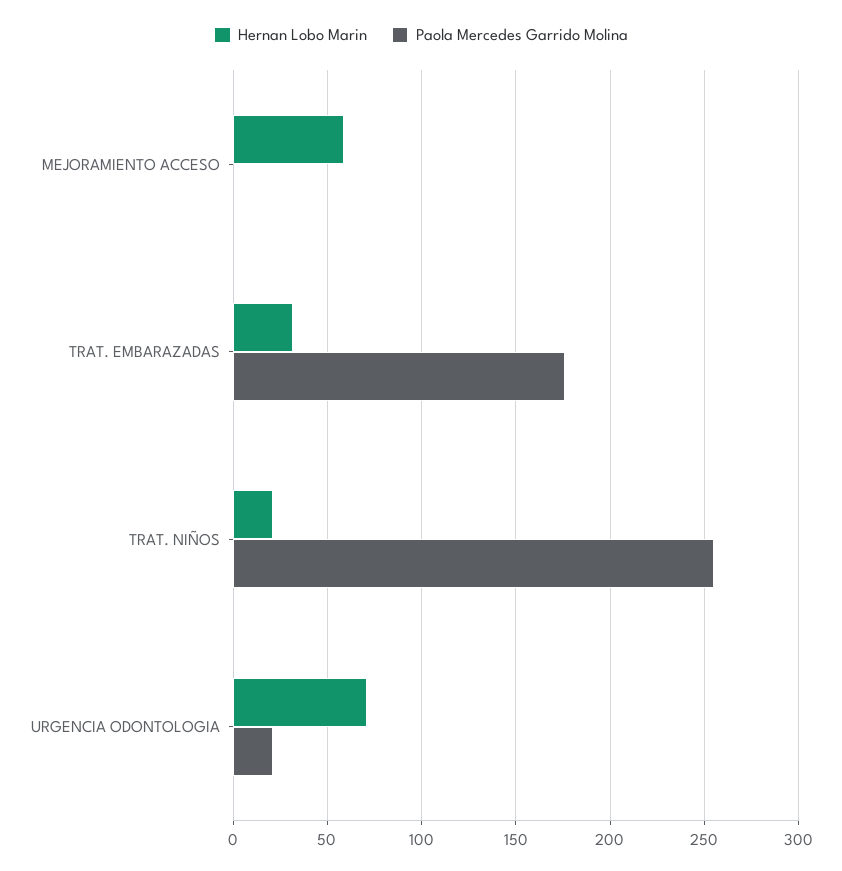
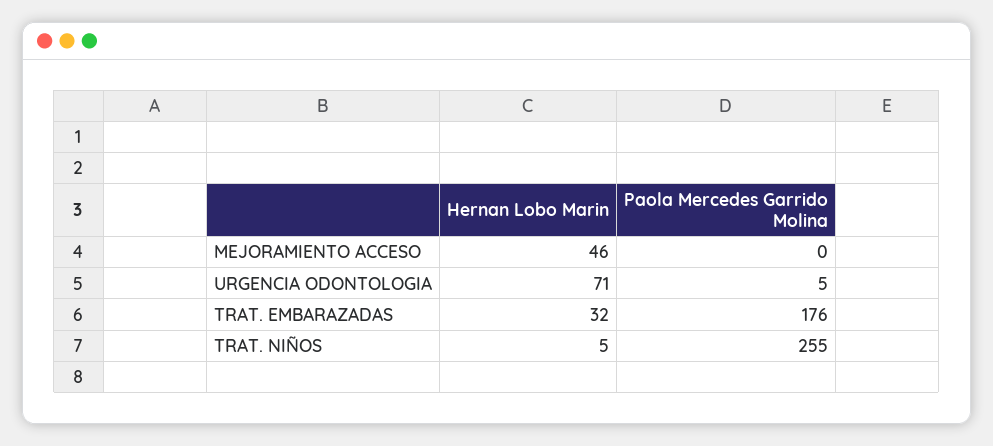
  {
    "Hernan Lobo Marin": {
-     "MEJORAMIENTO ACCESO": 60,
+     "MEJORAMIENTO ACCESO": 46,
      "TRAT. EMBARAZADAS": 32,
-     "TRAT. NIÑOS": 20,
+     "TRAT. NIÑOS": 5,
      "URGENCIA ODONTOLOGIA": 71
    },
    "Paola Mercedes Garrido Molina": {
      "MEJORAMIENTO ACCESO": 0,
      "TRAT. EMBARAZADAS": 176,
      "TRAT. NIÑOS": 255,
-     "URGENCIA ODONTOLOGIA": 20
+     "URGENCIA ODONTOLOGIA": 5
    }
  }

